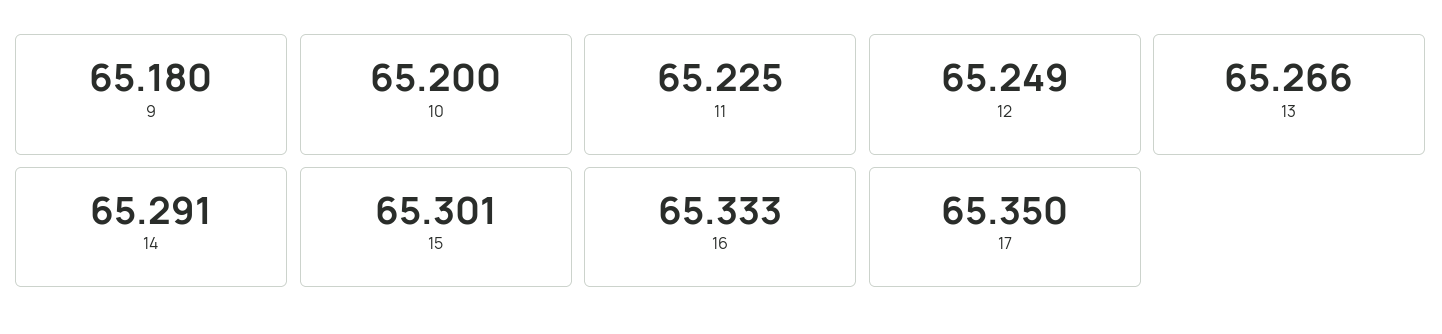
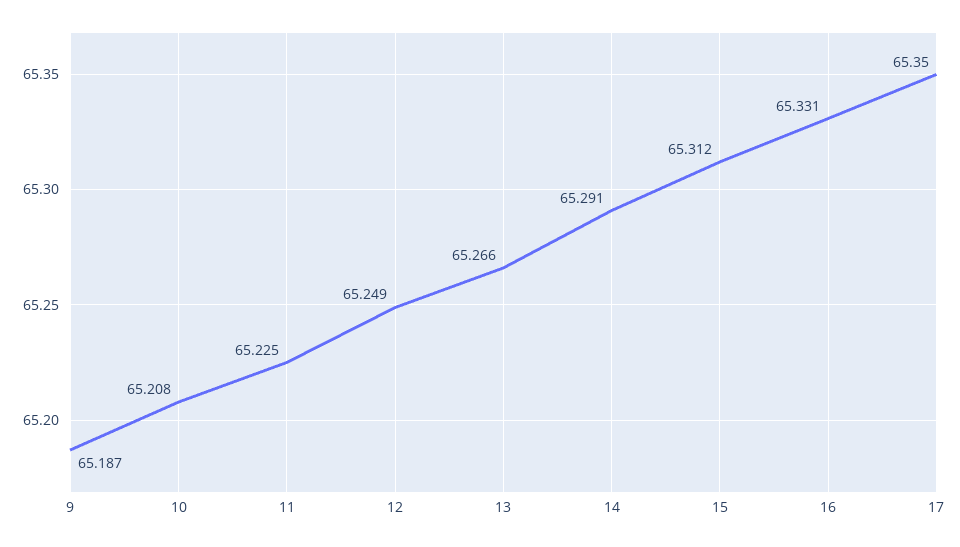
  {
-   "9": 65.18,
+   "9": 65.187,
-   "10": 65.2,
+   "10": 65.208,
    "11": 65.225,
    "12": 65.249,
    "13": 65.266,
    "14": 65.291,
-   "15": 65.301,
+   "15": 65.312,
-   "16": 65.333,
+   "16": 65.331,
    "17": 65.35
  }

